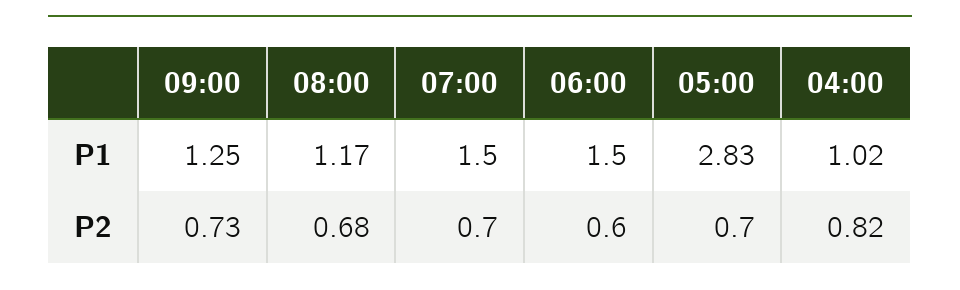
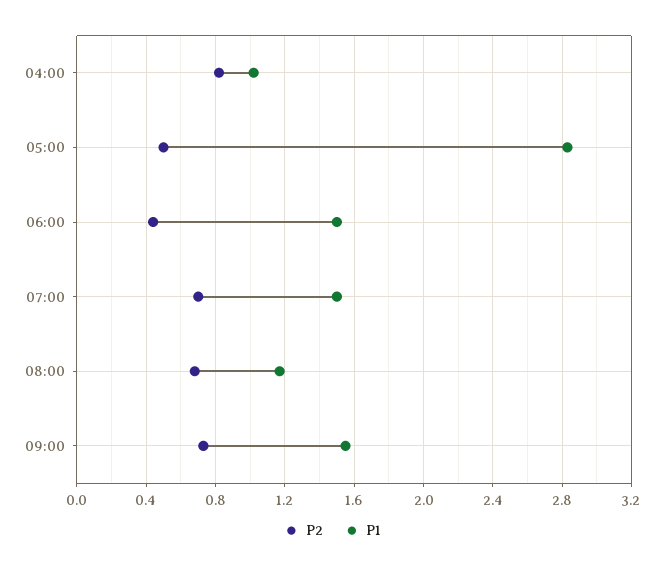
  {
    "P1": {
-     "09:00": 1.25,
+     "09:00": 1.55,
      "08:00": 1.17,
      "07:00": 1.5,
      "06:00": 1.5,
      "05:00": 2.83,
      "04:00": 1.02
    },
    "P2": {
      "09:00": 0.73,
      "08:00": 0.68,
      "07:00": 0.7,
-     "06:00": 0.6,
+     "06:00": 0.45,
-     "05:00": 0.7,
+     "05:00": 0.5,
      "04:00": 0.82
    }
  }

